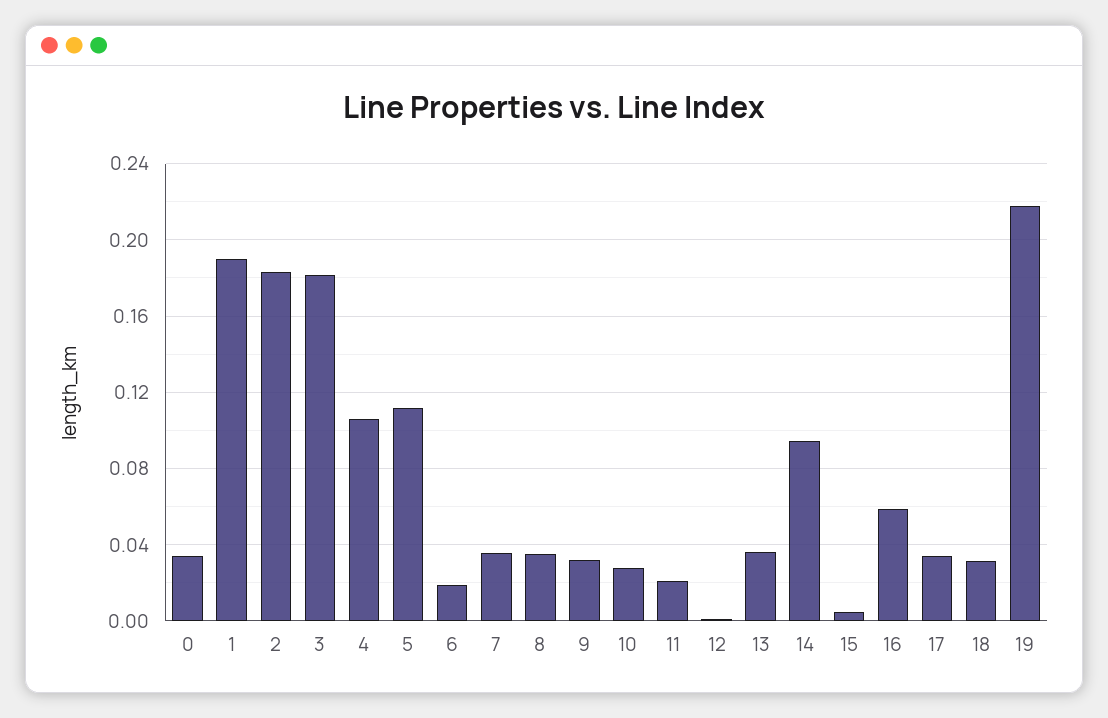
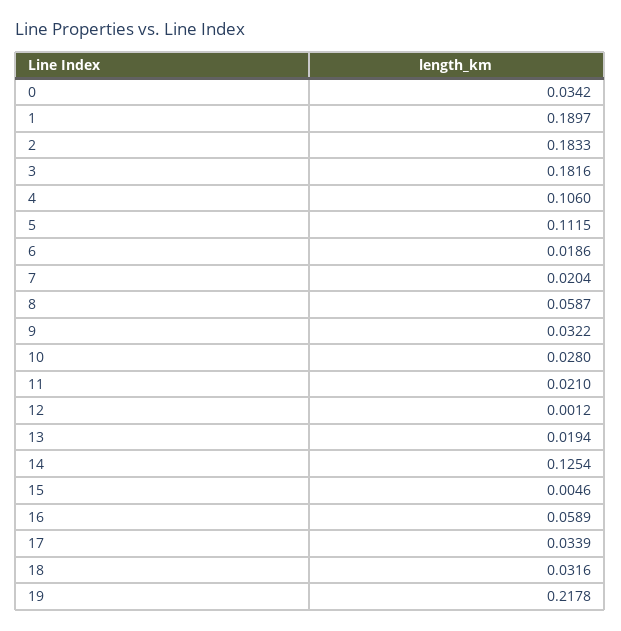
  {
    "0": 0.0342,
    "1": 0.1897,
    "2": 0.1833,
    "3": 0.1816,
    "4": 0.106,
    "5": 0.1115,
    "6": 0.0186,
-   "7": 0.035,
+   "7": 0.0204,
-   "8": 0.035,
+   "8": 0.0587,
    "9": 0.0322,
    "10": 0.028,
    "11": 0.021,
    "12": 0.0012,
-   "13": 0.035,
+   "13": 0.0194,
-   "14": 0.095,
+   "14": 0.1254,
    "15": 0.0046,
    "16": 0.0589,
    "17": 0.0339,
    "18": 0.0316,
    "19": 0.2178
  }

